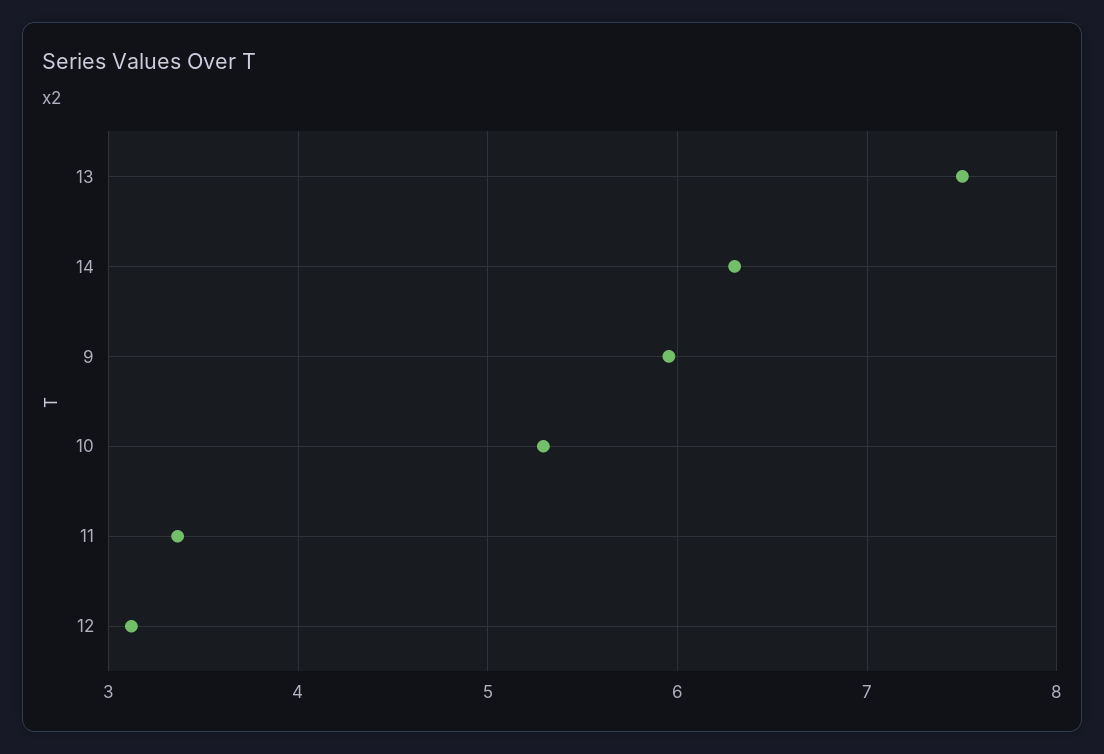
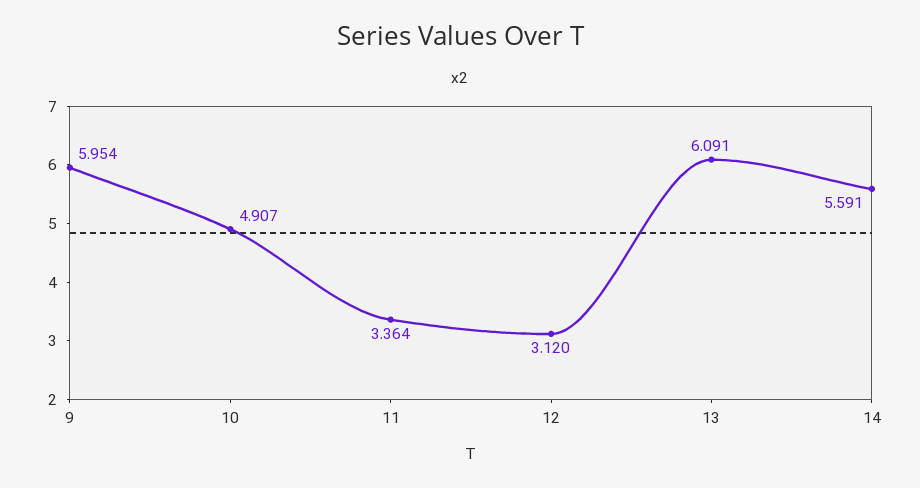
  {
-   "13": 7.5,
+   "13": 6.091,
-   "14": 6.3,
+   "14": 5.591,
    "9": 5.954,
-   "10": 5.3,
+   "10": 4.907,
    "11": 3.364,
    "12": 3.12
  }

